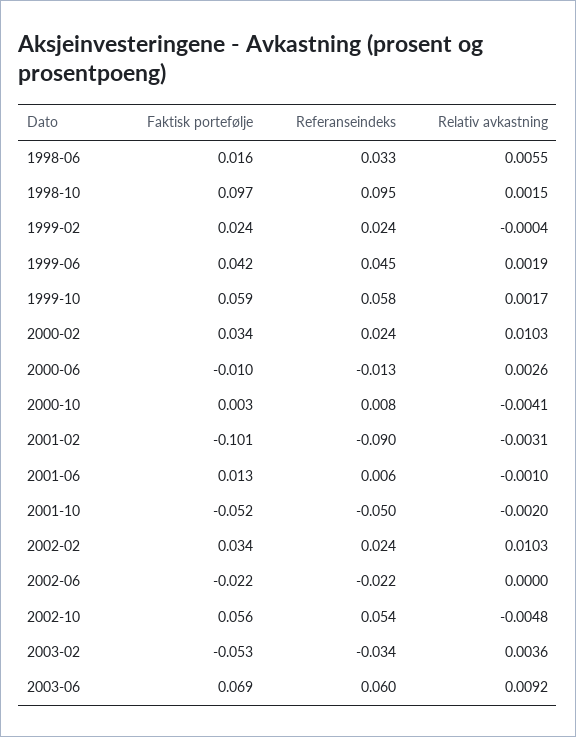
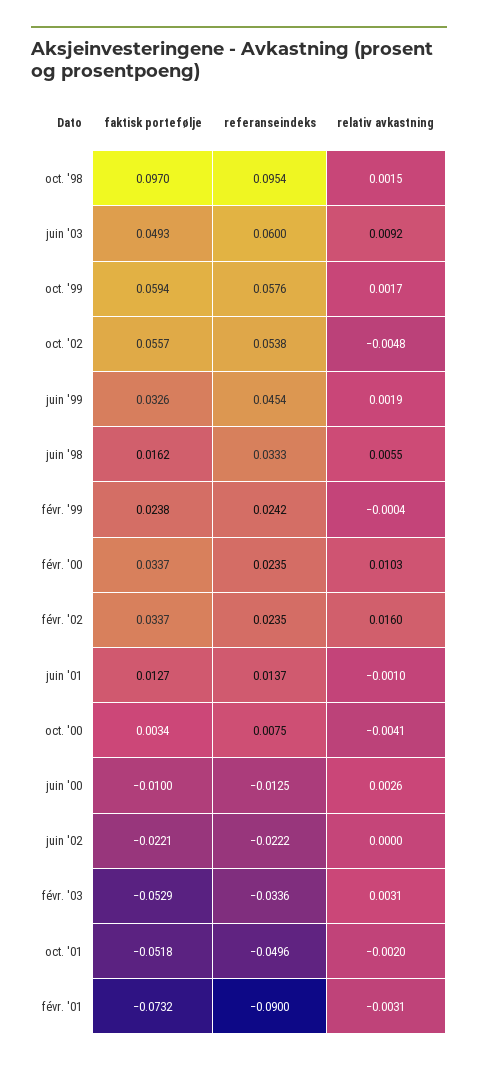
  {
    "Faktisk portefølje": {
      "1998-06": 0.0162,
      "1998-10": 0.097,
      "1999-02": 0.0238,
-     "1999-06": 0.042,
+     "1999-06": 0.0326,
      "1999-10": 0.0594,
      "2000-02": 0.0337,
      "2000-06": -0.01,
      "2000-10": 0.0034,
-     "2001-02": -0.101,
+     "2001-02": -0.0732,
      "2001-06": 0.0127,
      "2001-10": -0.0518,
      "2002-02": 0.0337,
      "2002-06": -0.0221,
      "2002-10": 0.0557,
      "2003-02": -0.0529,
-     "2003-06": 0.069
+     "2003-06": 0.0493
    },
    "Referanseindeks": {
      "1998-06": 0.0333,
      "1998-10": 0.0954,
      "1999-02": 0.0242,
      "1999-06": 0.0454,
      "1999-10": 0.0576,
      "2000-02": 0.0235,
      "2000-06": -0.0125,
      "2000-10": 0.0075,
      "2001-02": -0.09,
-     "2001-06": 0.006,
+     "2001-06": 0.0137,
      "2001-10": -0.0496,
      "2002-02": 0.0235,
      "2002-06": -0.0222,
      "2002-10": 0.0538,
      "2003-02": -0.0336,
      "2003-06": 0.06
    },
    "Relativ avkastning": {
      "1998-06": 0.0055,
      "1998-10": 0.0015,
      "1999-02": -0.0004,
      "1999-06": 0.0019,
      "1999-10": 0.0017,
      "2000-02": 0.0103,
      "2000-06": 0.0026,
      "2000-10": -0.0041,
      "2001-02": -0.0031,
      "2001-06": -0.001,
      "2001-10": -0.002,
-     "2002-02": 0.0103,
+     "2002-02": 0.016,
      "2002-06": 0,
      "2002-10": -0.0048,
-     "2003-02": 0.0036,
+     "2003-02": 0.0031,
      "2003-06": 0.0092
    }
  }

